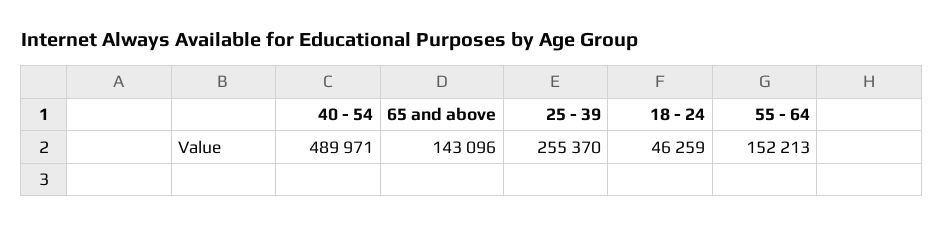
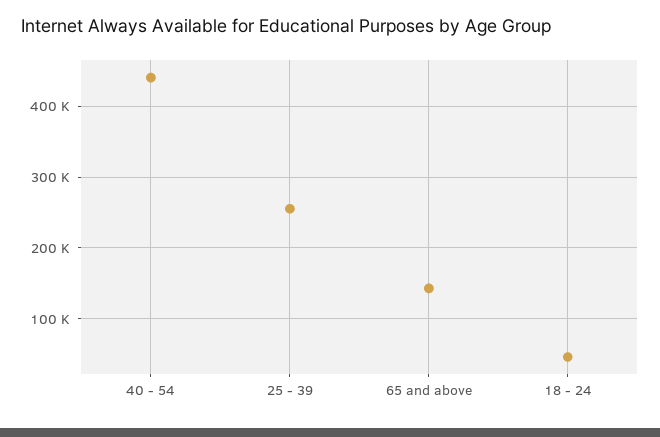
  {
-   "40 - 54": 489971,
+   "40 - 54": 440000,
    "65 and above": 143096,
    "25 - 39": 255370,
-   "18 - 24": 46259,
+   "18 - 24": 46259
-   "55 - 64": 152213
  }

